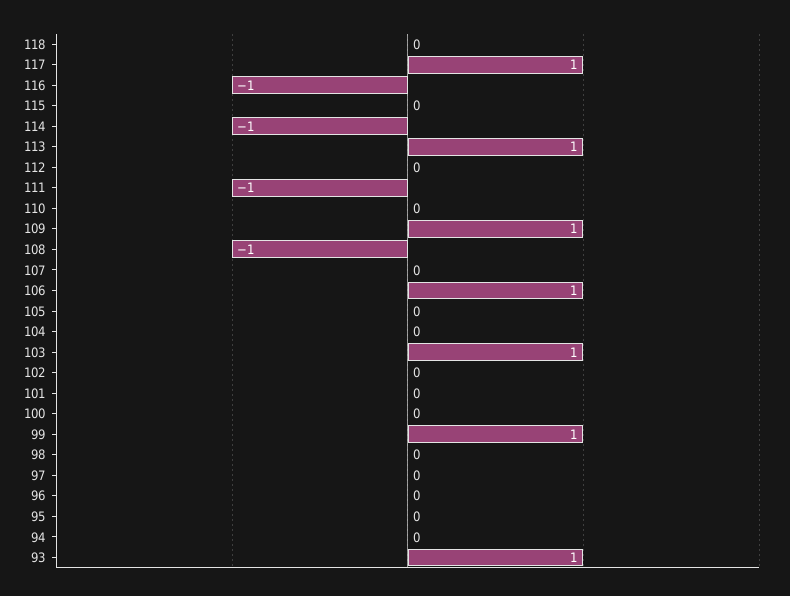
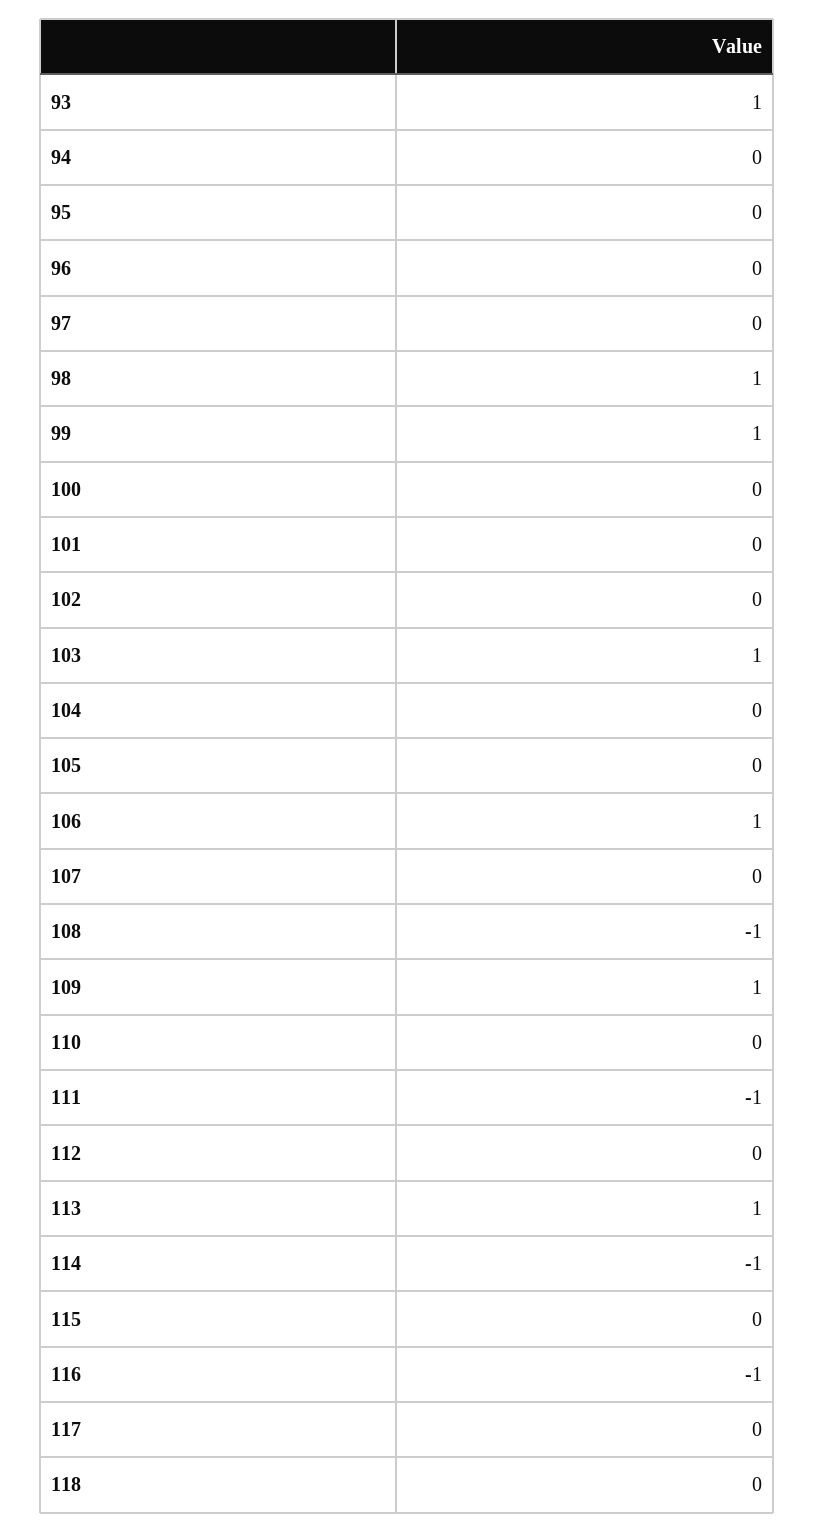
  {
    "118": 0,
-   "117": 1,
+   "117": 0,
    "116": -1,
    "115": 0,
    "114": -1,
    "113": 1,
    "112": 0,
    "111": -1,
    "110": 0,
    "109": 1,
    "108": -1,
    "107": 0,
    "106": 1,
    "105": 0,
    "104": 0,
    "103": 1,
    "102": 0,
    "101": 0,
    "100": 0,
    "99": 1,
-   "98": 0,
+   "98": 1,
    "97": 0,
    "96": 0,
    "95": 0,
    "94": 0,
    "93": 1
  }

